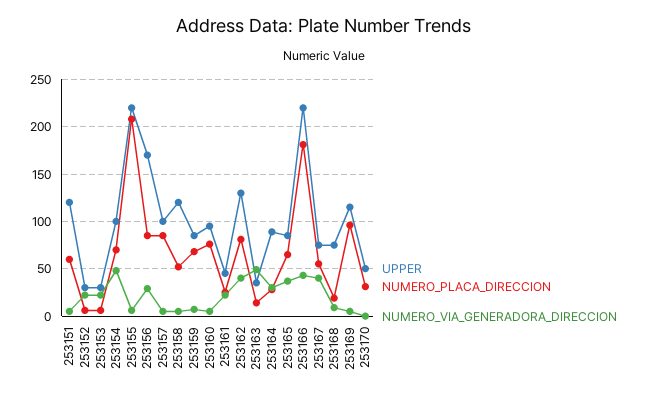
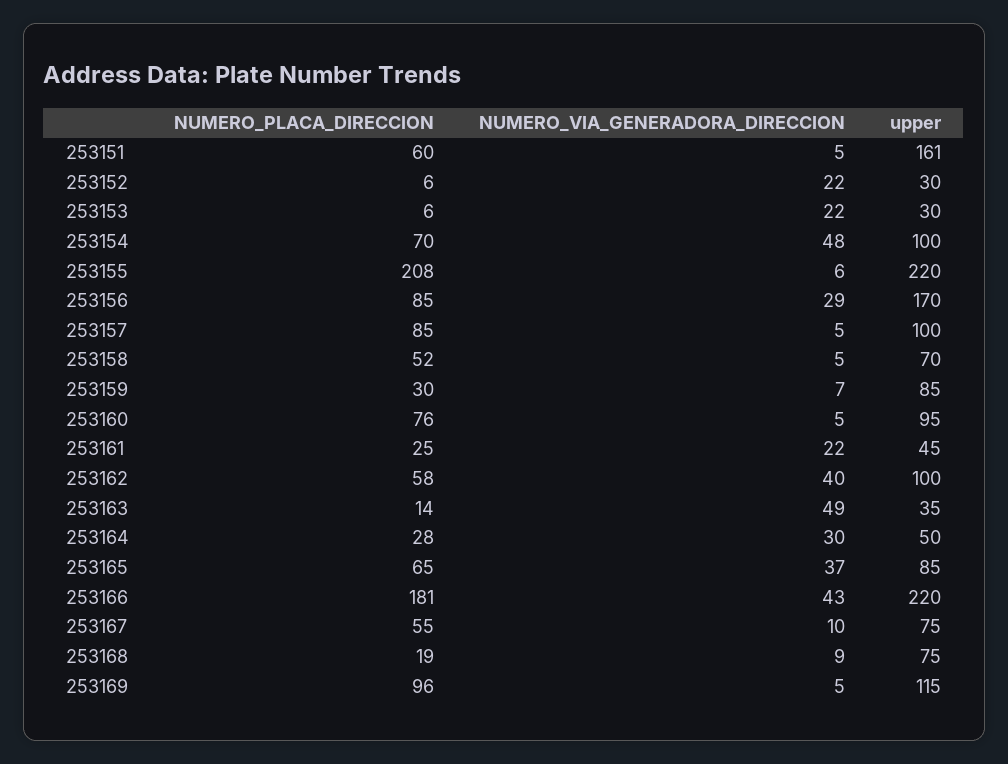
  {
    "UPPER": {
-     "253151": 120,
+     "253151": 161,
      "253152": 30,
      "253153": 30,
      "253154": 100,
      "253155": 220,
      "253156": 170,
      "253157": 100,
-     "253158": 120,
+     "253158": 70,
      "253159": 85,
      "253160": 95,
      "253161": 45,
-     "253162": 130,
+     "253162": 100,
      "253163": 35,
-     "253164": 90,
+     "253164": 50,
      "253165": 85,
      "253166": 220,
      "253167": 75,
      "253168": 75,
-     "253169": 115,
+     "253169": 115
-     "253170": 50
    },
    "NUMERO_PLACA_DIRECCION": {
      "253151": 60,
      "253152": 6,
      "253153": 6,
      "253154": 70,
      "253155": 208,
      "253156": 85,
      "253157": 85,
      "253158": 52,
-     "253159": 70,
+     "253159": 30,
      "253160": 76,
      "253161": 25,
-     "253162": 80,
+     "253162": 58,
      "253163": 14,
      "253164": 28,
      "253165": 65,
      "253166": 181,
      "253167": 55,
      "253168": 19,
-     "253169": 96,
+     "253169": 96
-     "253170": 30
    },
    "NUMERO_VIA_GENERADORA_DIRECCION": {
      "253151": 5,
      "253152": 22,
      "253153": 22,
      "253154": 48,
      "253155": 6,
      "253156": 29,
      "253157": 5,
      "253158": 5,
      "253159": 7,
      "253160": 5,
      "253161": 22,
      "253162": 40,
      "253163": 49,
      "253164": 30,
      "253165": 37,
      "253166": 43,
-     "253167": 40,
+     "253167": 10,
      "253168": 9,
-     "253169": 5,
+     "253169": 5
-     "253170": 0
    }
  }

